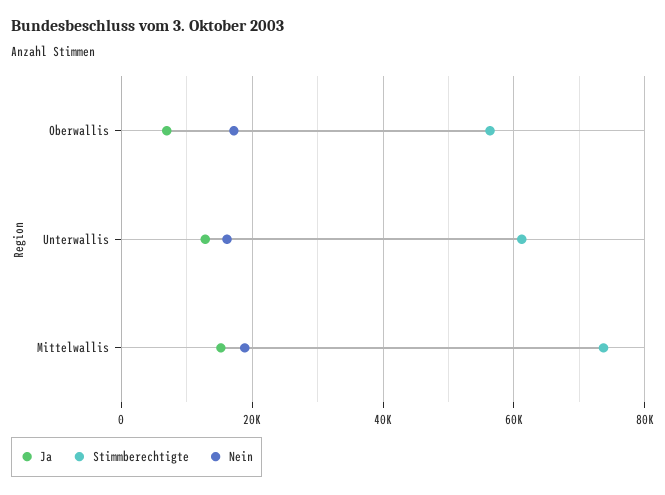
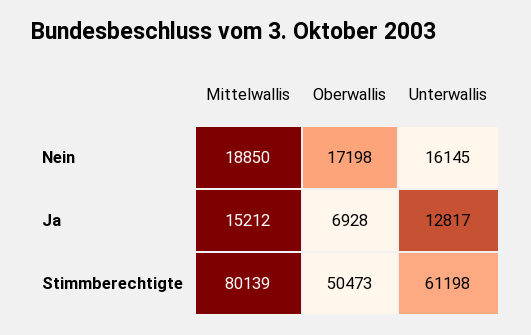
  {
    "Ja": {
      "Oberwallis": 6928,
      "Unterwallis": 12817,
      "Mittelwallis": 15212
    },
    "Stimmberechtigte": {
-     "Oberwallis": 56000,
+     "Oberwallis": 50473,
      "Unterwallis": 61198,
-     "Mittelwallis": 74000
+     "Mittelwallis": 80139
    },
    "Nein": {
      "Oberwallis": 17198,
      "Unterwallis": 16145,
      "Mittelwallis": 18850
    }
  }

